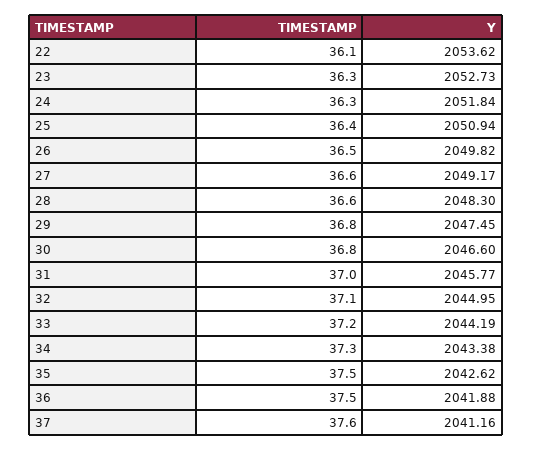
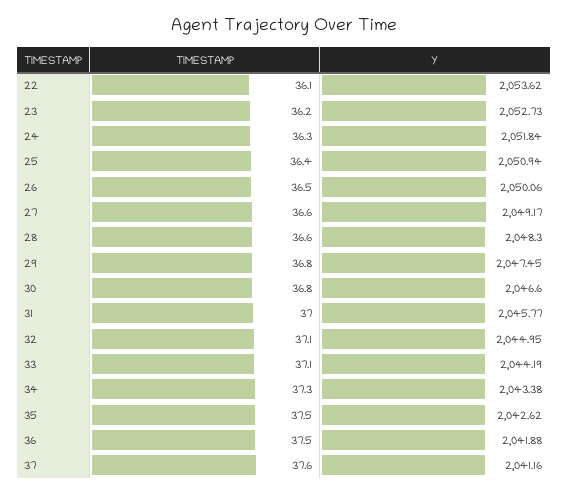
  {
    "TIMESTAMP": {
      "22": 36.1,
-     "23": 36.3,
+     "23": 36.2,
      "24": 36.3,
      "25": 36.4,
      "26": 36.5,
      "27": 36.6,
      "28": 36.6,
      "29": 36.8,
      "30": 36.8,
      "31": 37,
      "32": 37.1,
-     "33": 37.2,
+     "33": 37.1,
      "34": 37.3,
      "35": 37.5,
      "36": 37.5,
      "37": 37.6
    },
    "Y": {
      "22": 2053.62,
      "23": 2052.73,
      "24": 2051.84,
      "25": 2050.94,
-     "26": 2049.82,
+     "26": 2050.06,
      "27": 2049.17,
      "28": 2048.3,
      "29": 2047.45,
      "30": 2046.6,
      "31": 2045.77,
      "32": 2044.95,
      "33": 2044.19,
      "34": 2043.38,
      "35": 2042.62,
      "36": 2041.88,
      "37": 2041.16
    }
  }

